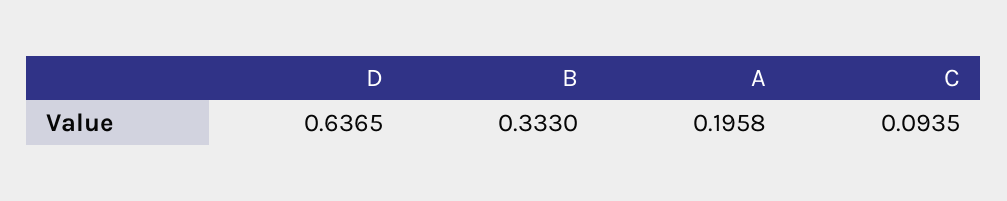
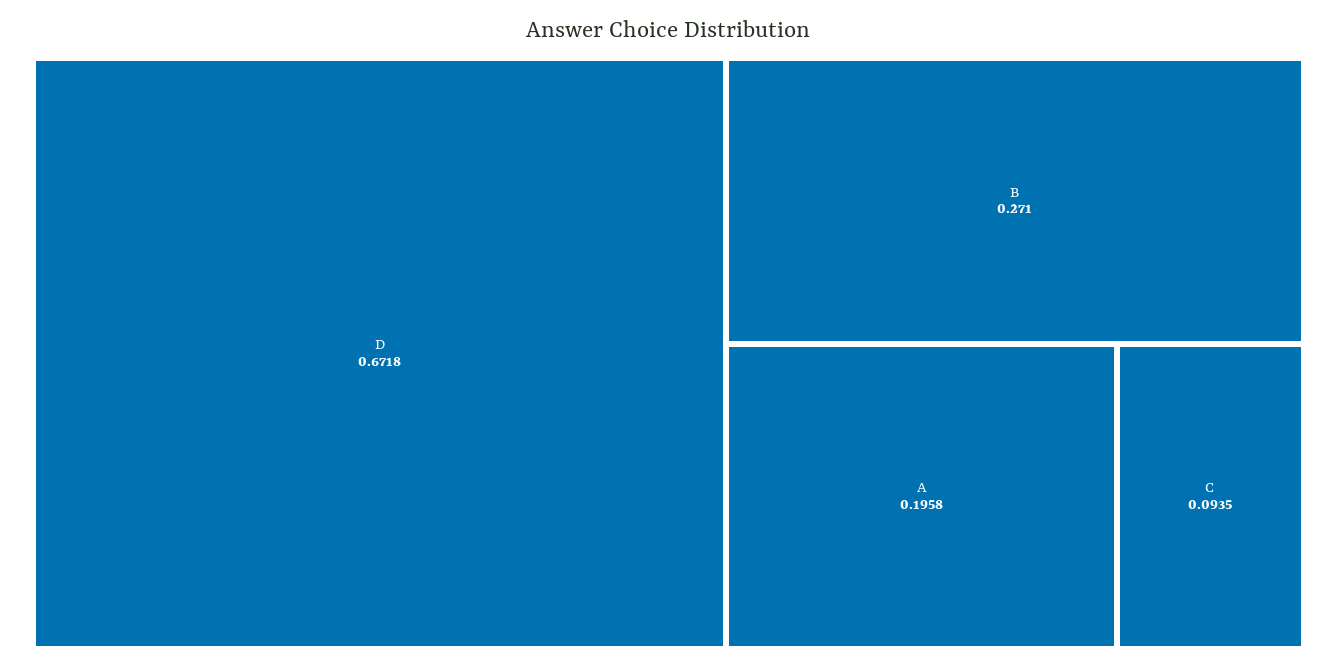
  {
-   "D": 0.6365,
+   "D": 0.6718,
-   "B": 0.333,
+   "B": 0.271,
    "A": 0.1958,
    "C": 0.0935
  }

